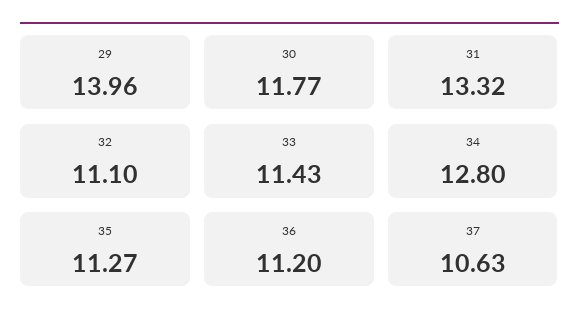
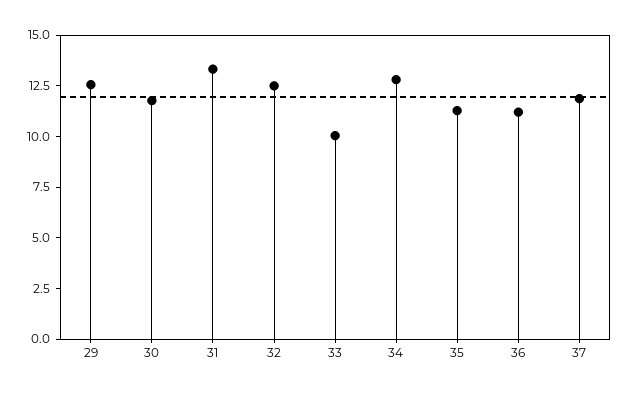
  {
-   "29": 13.96,
+   "29": 12.5,
    "30": 11.77,
    "31": 13.32,
-   "32": 11.1,
+   "32": 12.5,
-   "33": 11.43,
+   "33": 10,
    "34": 12.8,
    "35": 11.27,
    "36": 11.2,
-   "37": 10.63
+   "37": 12
  }

